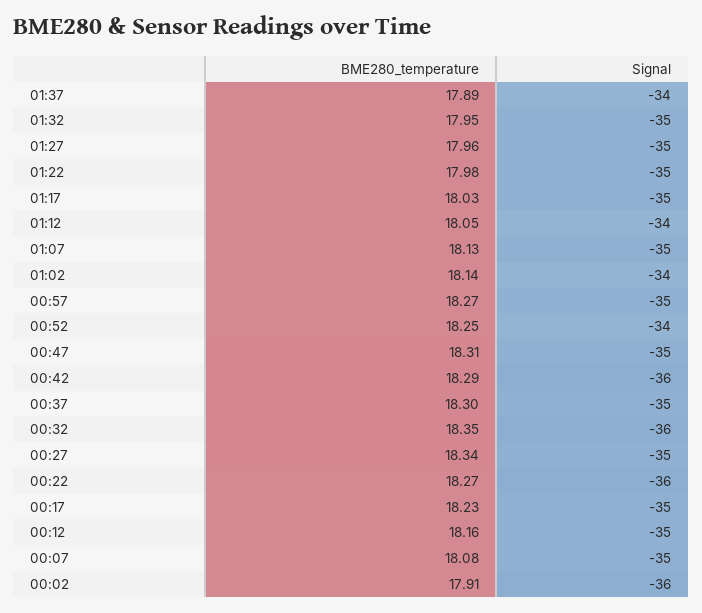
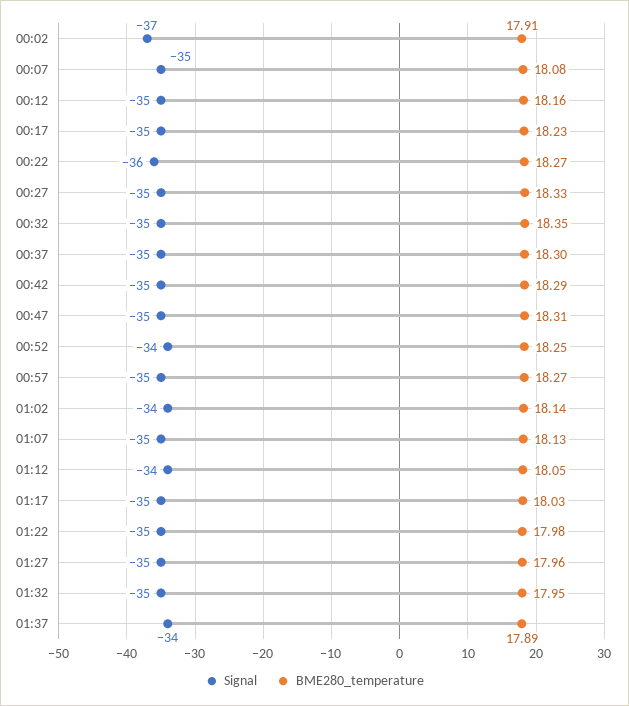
  {
    "BME280_temperature": {
      "01:37": 17.89,
      "01:32": 17.95,
      "01:27": 17.96,
      "01:22": 17.98,
      "01:17": 18.03,
      "01:12": 18.05,
      "01:07": 18.13,
      "01:02": 18.14,
      "00:57": 18.27,
      "00:52": 18.25,
      "00:47": 18.31,
      "00:42": 18.29,
      "00:37": 18.3,
      "00:32": 18.35,
-     "00:27": 18.34,
+     "00:27": 18.33,
      "00:22": 18.27,
      "00:17": 18.23,
      "00:12": 18.16,
      "00:07": 18.08,
      "00:02": 17.91
    },
    "Signal": {
      "01:37": -34,
      "01:32": -35,
      "01:27": -35,
      "01:22": -35,
      "01:17": -35,
      "01:12": -34,
      "01:07": -35,
      "01:02": -34,
      "00:57": -35,
      "00:52": -34,
      "00:47": -35,
-     "00:42": -36,
+     "00:42": -35,
      "00:37": -35,
-     "00:32": -36,
+     "00:32": -35,
      "00:27": -35,
      "00:22": -36,
      "00:17": -35,
      "00:12": -35,
      "00:07": -35,
-     "00:02": -36
+     "00:02": -37
    }
  }

